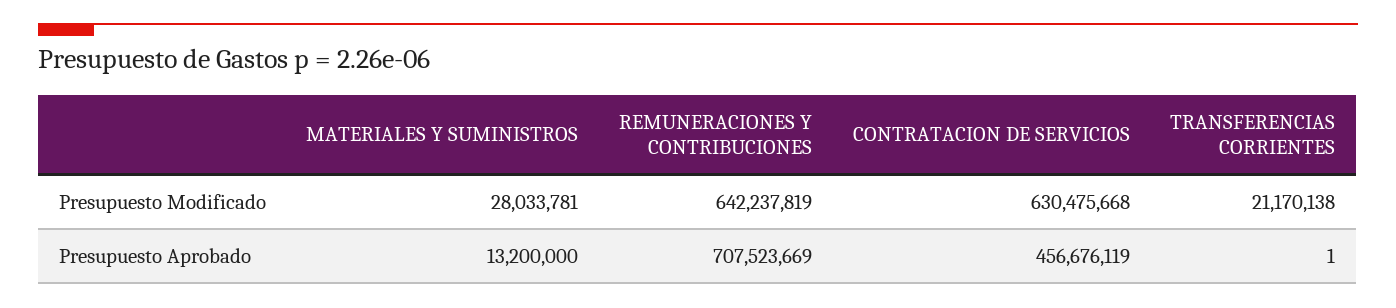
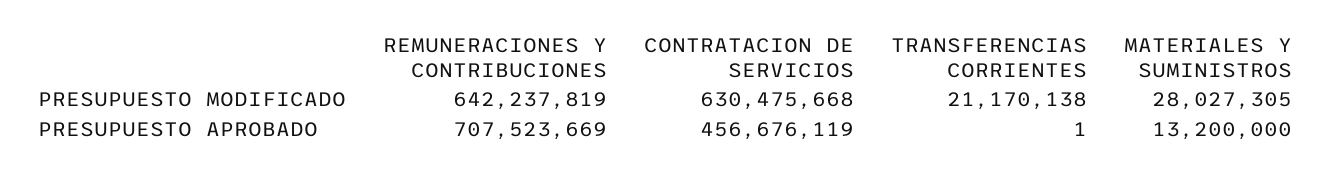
  {
    "MATERIALES Y SUMINISTROS": {
-     "Presupuesto Modificado": 28033781,
+     "Presupuesto Modificado": 28027305,
      "Presupuesto Aprobado": 13200000
    },
    "REMUNERACIONES Y CONTRIBUCIONES": {
      "Presupuesto Modificado": 642237819,
      "Presupuesto Aprobado": 707523669
    },
    "CONTRATACION DE SERVICIOS": {
      "Presupuesto Modificado": 630475668,
      "Presupuesto Aprobado": 456676119
    },
    "TRANSFERENCIAS CORRIENTES": {
      "Presupuesto Modificado": 21170138,
      "Presupuesto Aprobado": 1
    }
  }

